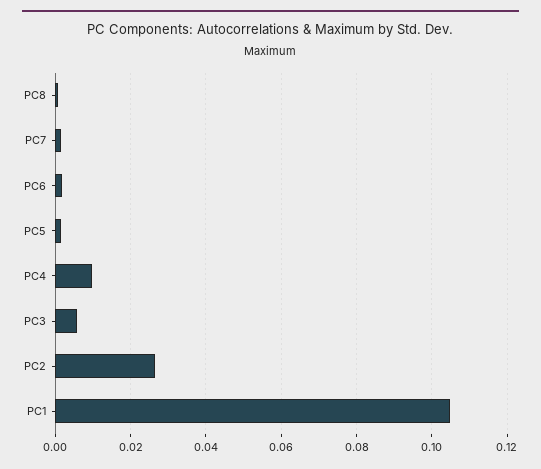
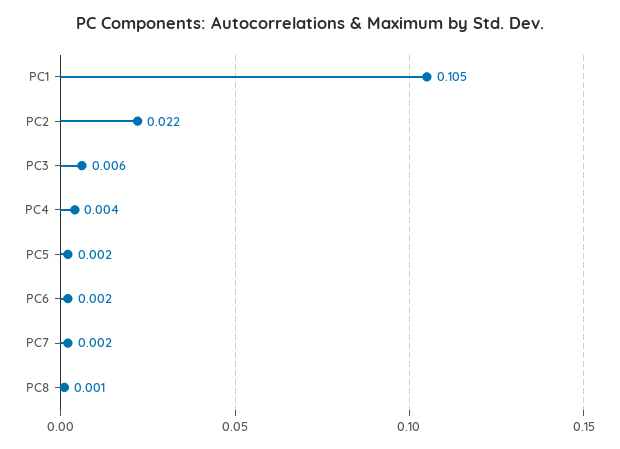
  {
    "PC8": 0.001,
    "PC7": 0.002,
    "PC6": 0.002,
    "PC5": 0.002,
-   "PC4": 0.01,
+   "PC4": 0.004,
    "PC3": 0.006,
-   "PC2": 0.026,
+   "PC2": 0.022,
    "PC1": 0.105
  }

